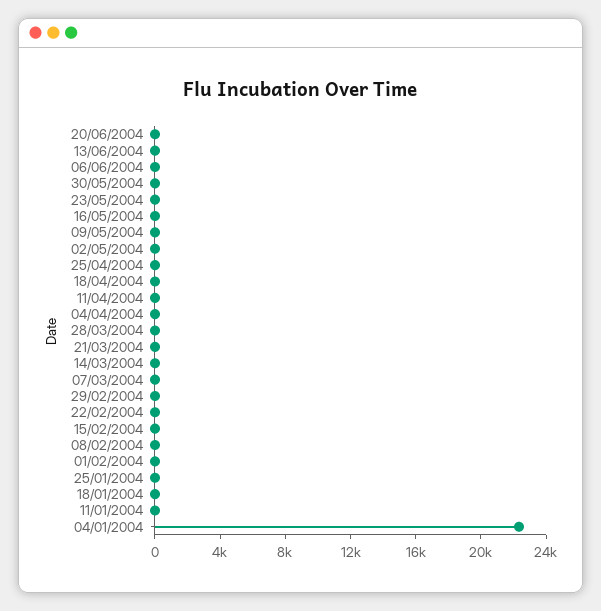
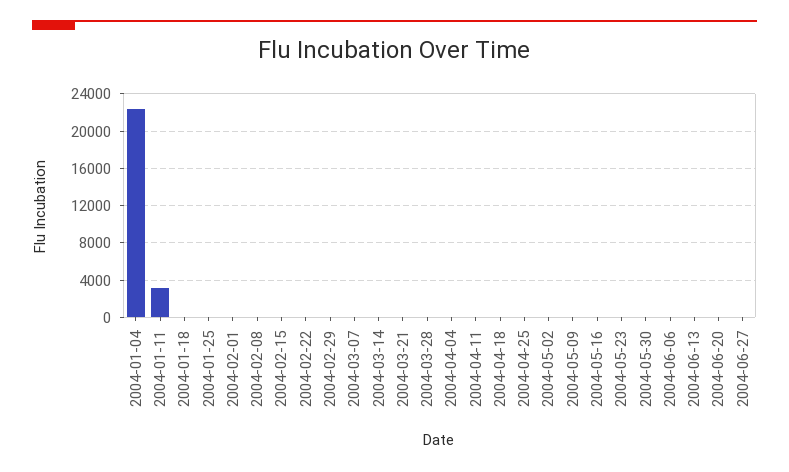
  {
    "20/06/2004": 0,
    "13/06/2004": 0,
    "06/06/2004": 0,
    "30/05/2004": 0,
    "23/05/2004": 0,
    "16/05/2004": 0,
    "09/05/2004": 0,
    "02/05/2004": 0,
    "25/04/2004": 0,
    "18/04/2004": 0,
    "11/04/2004": 0,
    "04/04/2004": 0,
    "28/03/2004": 0,
    "21/03/2004": 0,
    "14/03/2004": 0,
    "07/03/2004": 0,
    "29/02/2004": 0,
    "22/02/2004": 0,
    "15/02/2004": 0,
    "08/02/2004": 0,
    "01/02/2004": 0,
    "25/01/2004": 0,
    "18/01/2004": 0,
-   "11/01/2004": 0,
+   "11/01/2004": 3000,
-   "04/01/2004": 22000
+   "04/01/2004": 22000,
+   "2004-06-27": 0
  }

